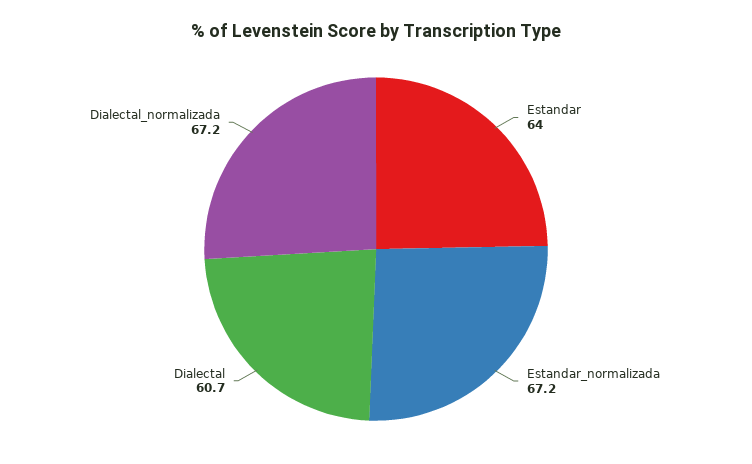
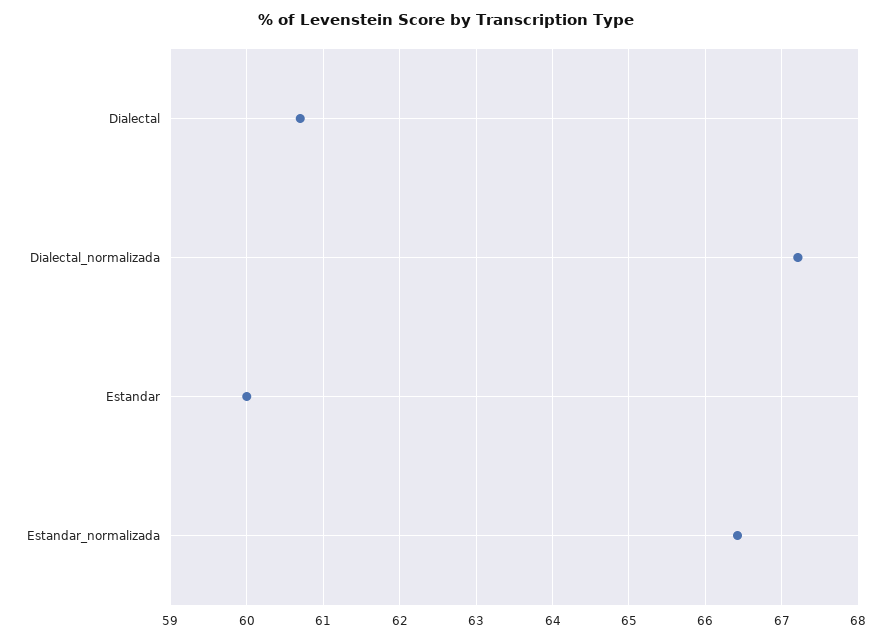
  {
-   "Estandar": 64,
+   "Estandar": 60,
-   "Estandar_normalizada": 67.2,
+   "Estandar_normalizada": 66.4,
    "Dialectal": 60.7,
    "Dialectal_normalizada": 67.2
  }

